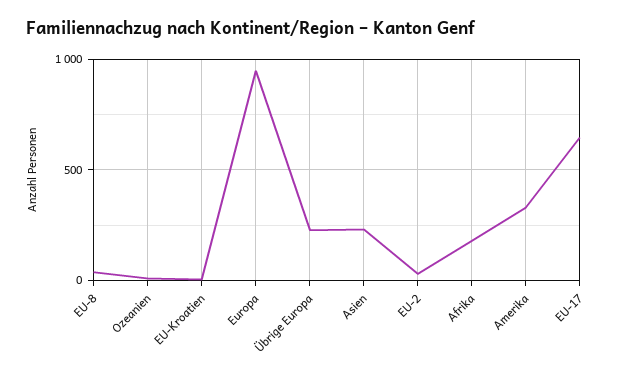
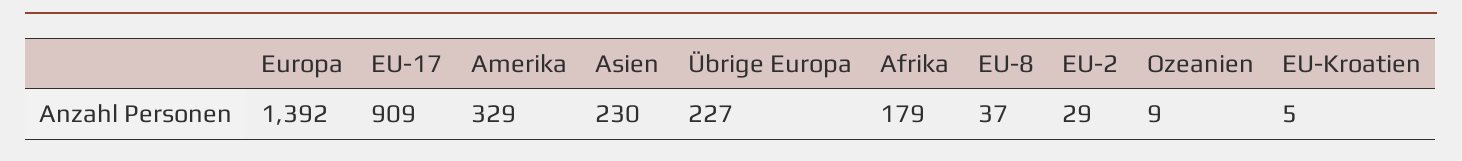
  {
    "EU-8": 37,
    "Ozeanien": 9,
    "EU-Kroatien": 5,
-   "Europa": 950,
+   "Europa": 1392,
    "Übrige Europa": 227,
    "Asien": 230,
    "EU-2": 29,
    "Afrika": 179,
    "Amerika": 329,
-   "EU-17": 650
+   "EU-17": 909
  }

